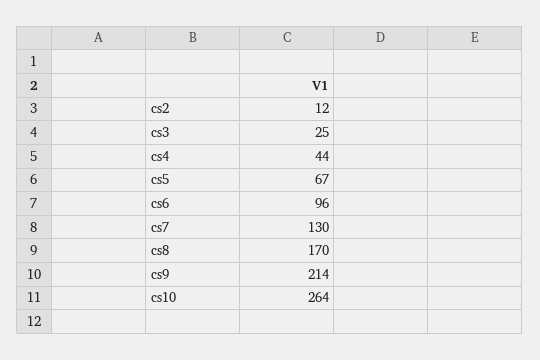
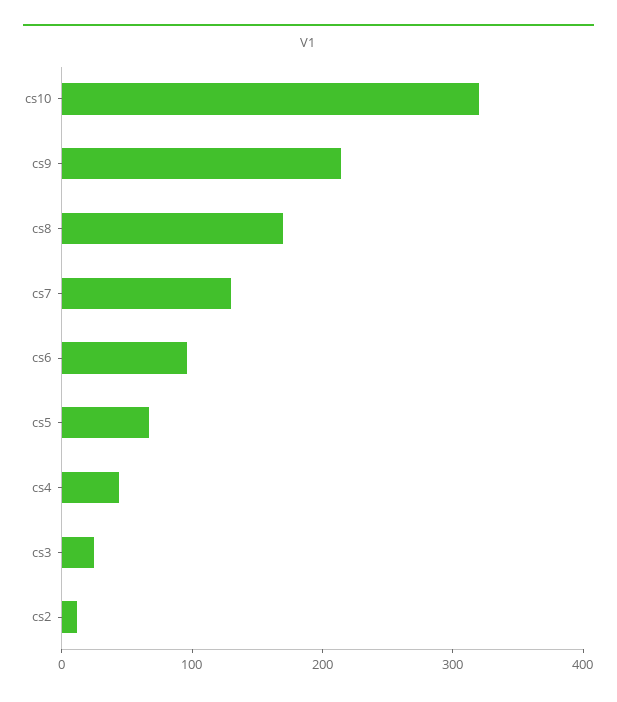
  {
    "cs2": 12,
    "cs3": 25,
    "cs4": 44,
    "cs5": 67,
    "cs6": 96,
    "cs7": 130,
    "cs8": 170,
    "cs9": 214,
-   "cs10": 264
+   "cs10": 320
  }

